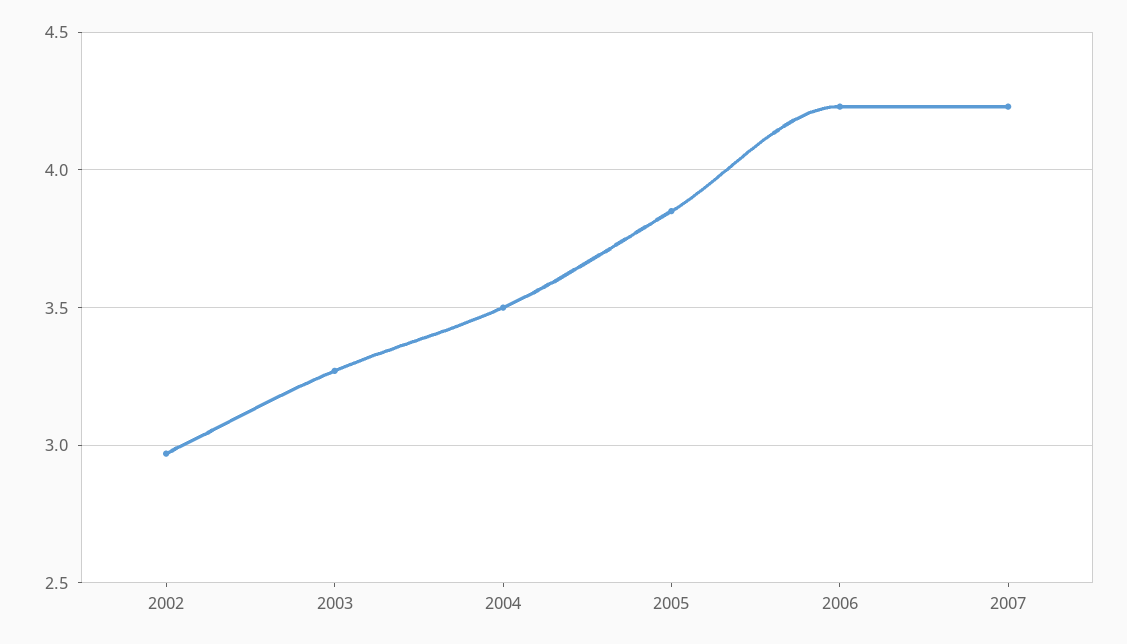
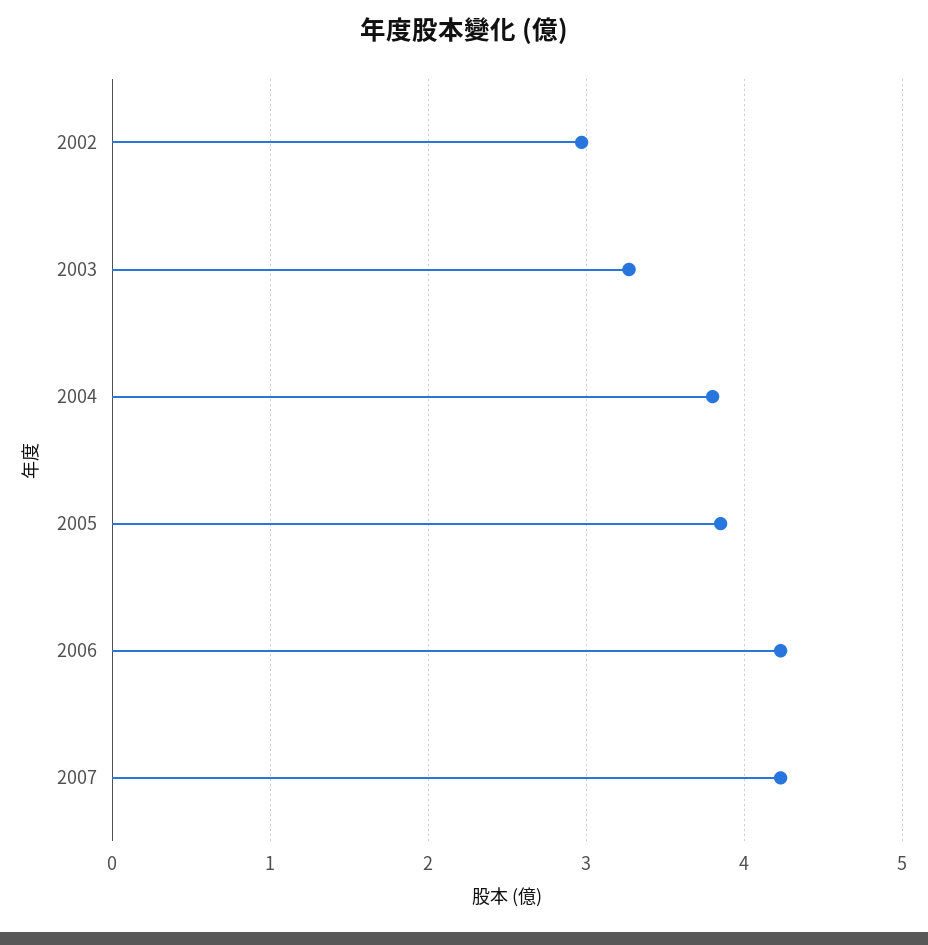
  {
    "2002": 2.95,
    "2003": 3.25,
-   "2004": 3.5,
+   "2004": 3.8,
    "2005": 3.85,
    "2006": 4.25,
    "2007": 4.25
  }

